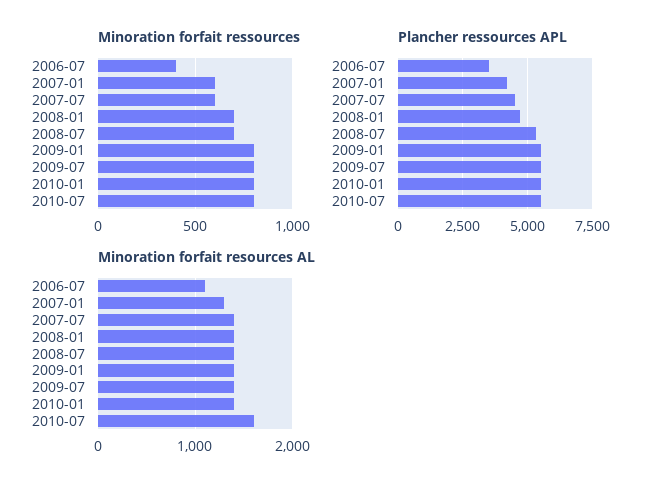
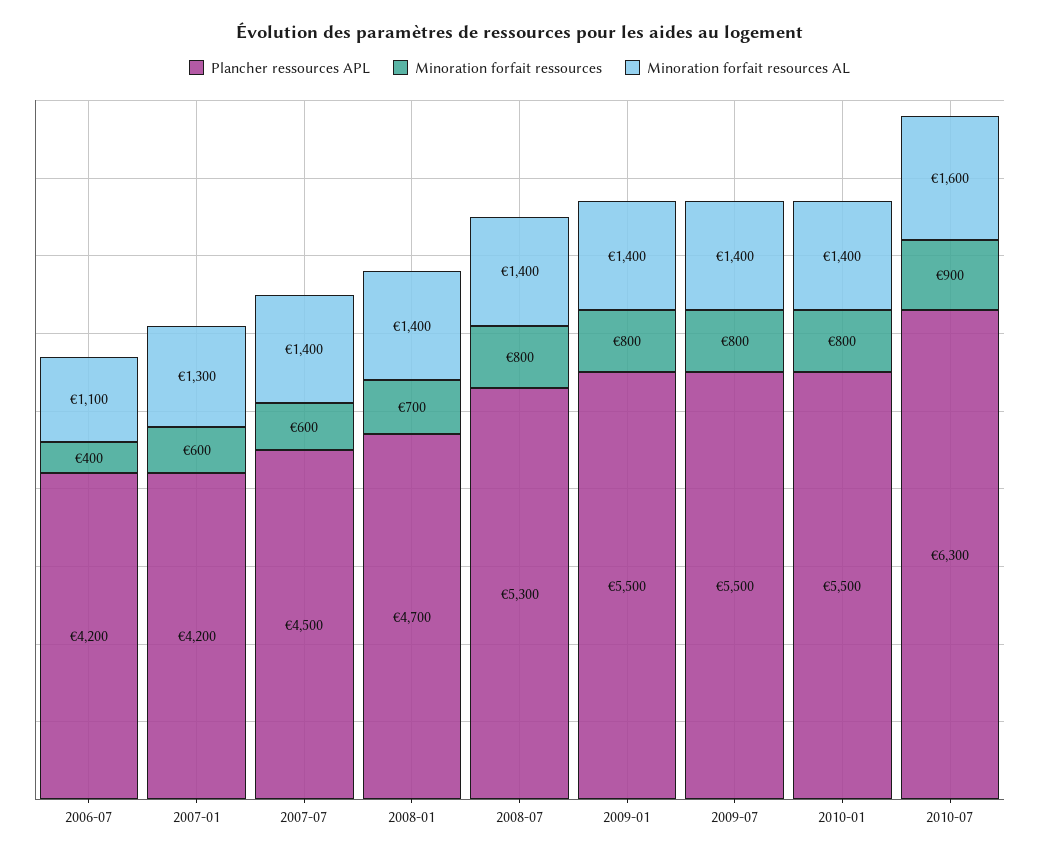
  {
    "Minoration forfait ressources": {
      "2006-07": 400,
      "2007-01": 600,
      "2007-07": 600,
      "2008-01": 700,
-     "2008-07": 700,
+     "2008-07": 800,
      "2009-01": 800,
      "2009-07": 800,
      "2010-01": 800,
-     "2010-07": 800
+     "2010-07": 900
    },
    "Plancher ressources APL": {
-     "2006-07": 3500,
+     "2006-07": 4200,
      "2007-01": 4200,
      "2007-07": 4500,
      "2008-01": 4700,
      "2008-07": 5300,
      "2009-01": 5500,
      "2009-07": 5500,
      "2010-01": 5500,
-     "2010-07": 5500
+     "2010-07": 6300
    },
    "Minoration forfait resources AL": {
      "2006-07": 1100,
      "2007-01": 1300,
      "2007-07": 1400,
      "2008-01": 1400,
      "2008-07": 1400,
      "2009-01": 1400,
      "2009-07": 1400,
      "2010-01": 1400,
      "2010-07": 1600
    }
  }

